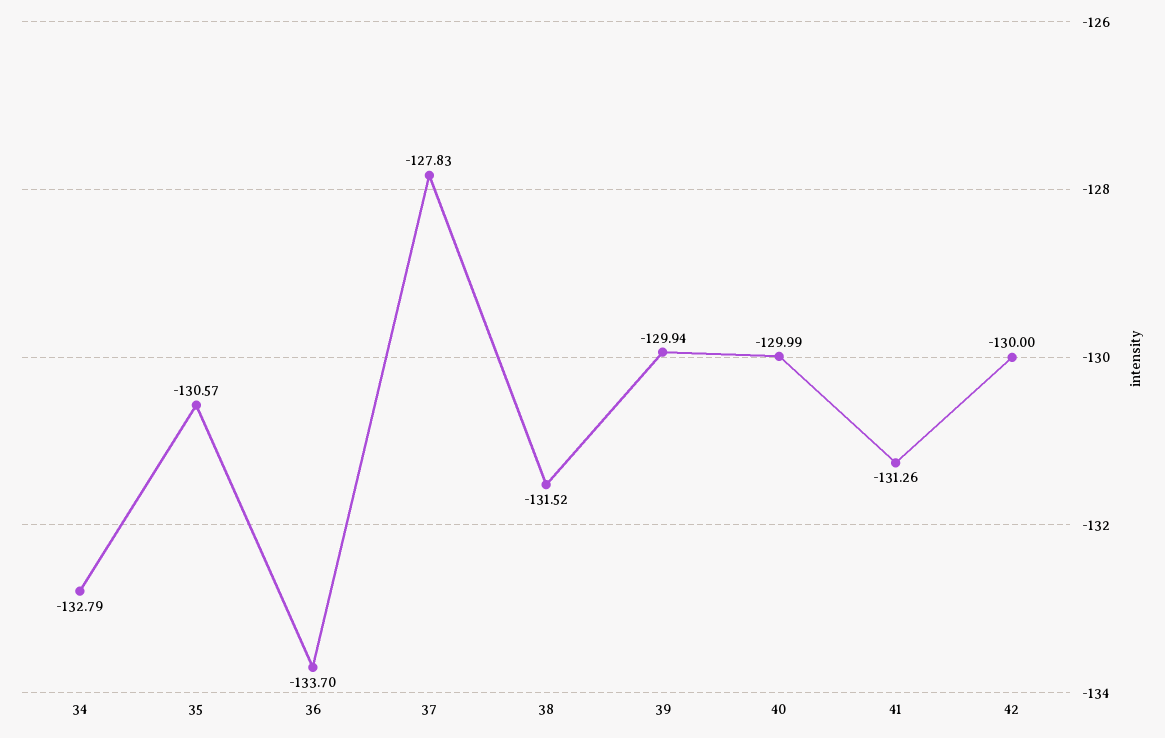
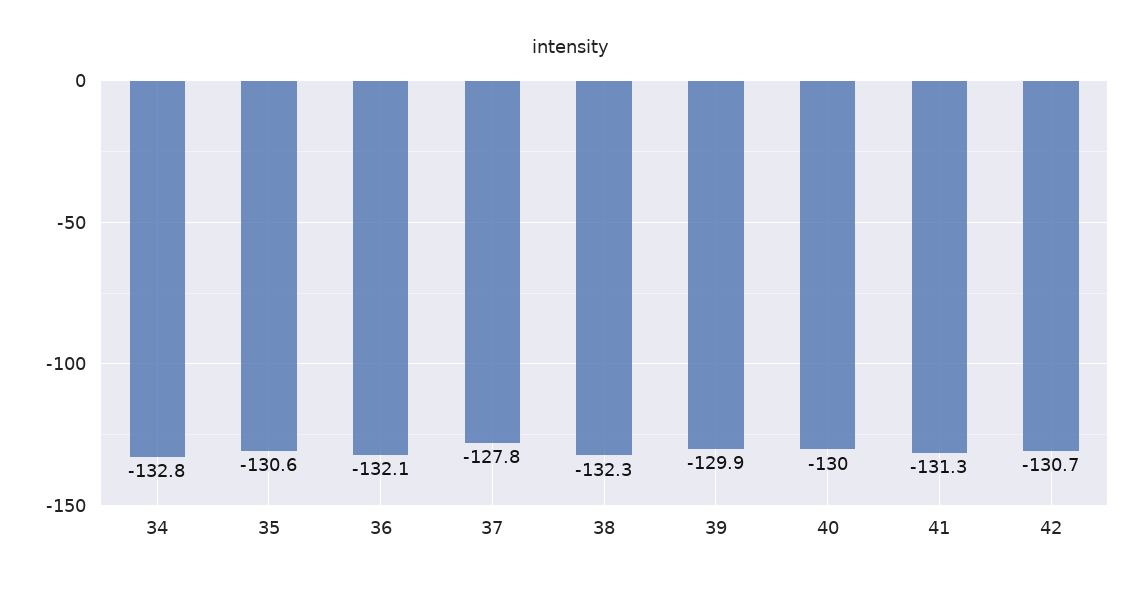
  {
    "34": -132.79,
    "35": -130.57,
-   "36": -133.7,
+   "36": -132.1,
    "37": -127.83,
-   "38": -131.52,
+   "38": -132.3,
    "39": -129.94,
    "40": -129.99,
    "41": -131.26,
-   "42": -130
+   "42": -130.7
  }

